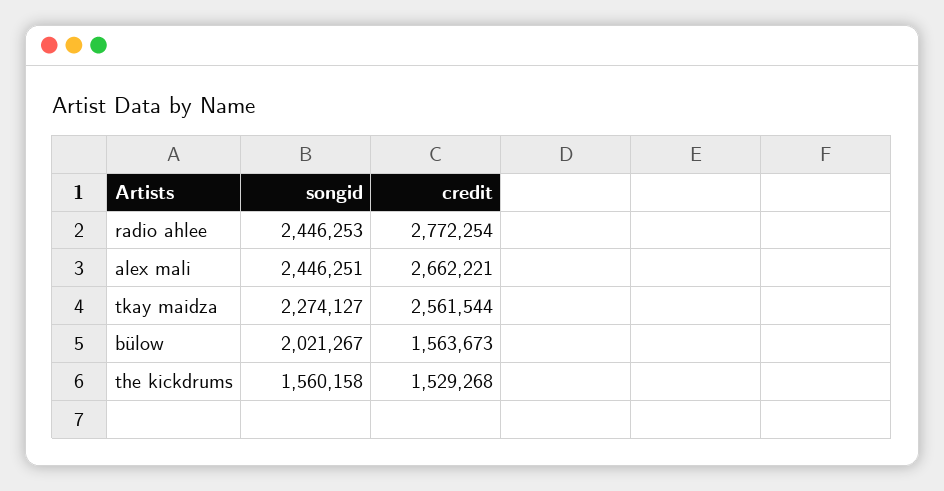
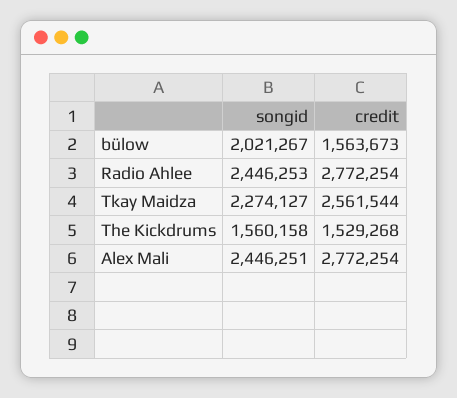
  {
    "songid": {
      "radio ahlee": 2446253,
      "alex mali": 2446251,
      "tkay maidza": 2274127,
      "bülow": 2021267,
      "the kickdrums": 1560158
    },
    "credit": {
      "radio ahlee": 2772254,
-     "alex mali": 2662221,
+     "alex mali": 2772254,
      "tkay maidza": 2561544,
      "bülow": 1563673,
      "the kickdrums": 1529268
    }
  }

